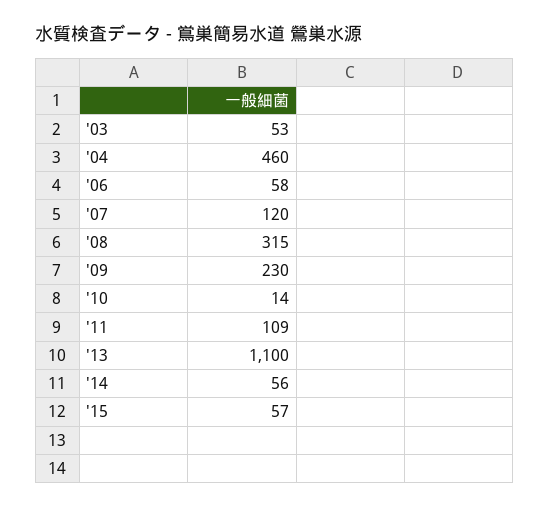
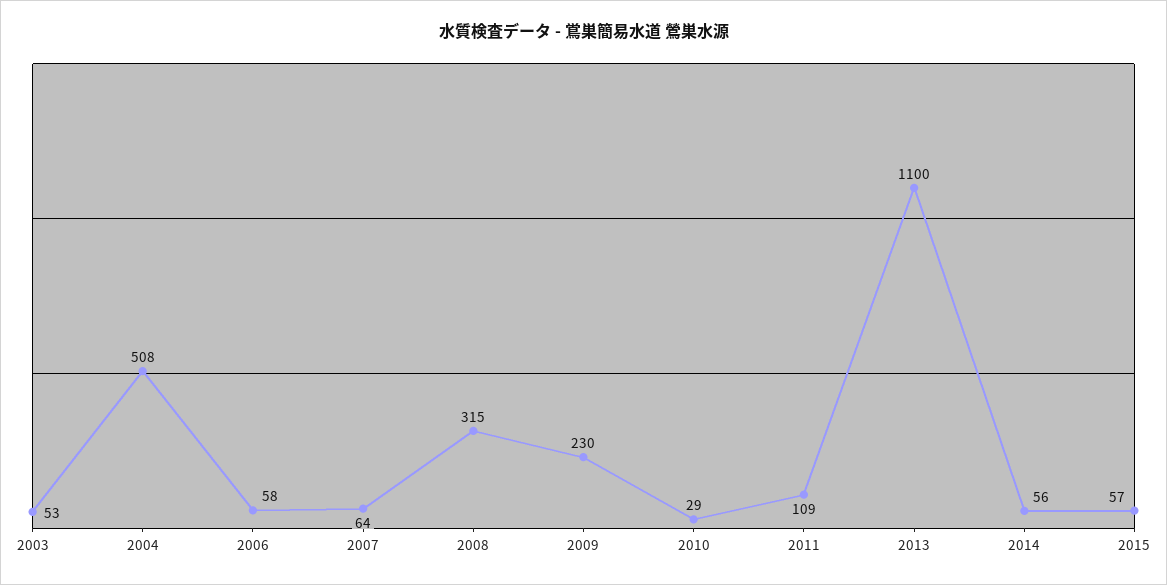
  {
    "'03": 53,
-   "'04": 460,
+   "'04": 508,
    "'06": 58,
-   "'07": 120,
+   "'07": 64,
    "'08": 315,
    "'09": 230,
-   "'10": 14,
+   "'10": 29,
    "'11": 109,
    "'13": 1100,
    "'14": 56,
    "'15": 57
  }

